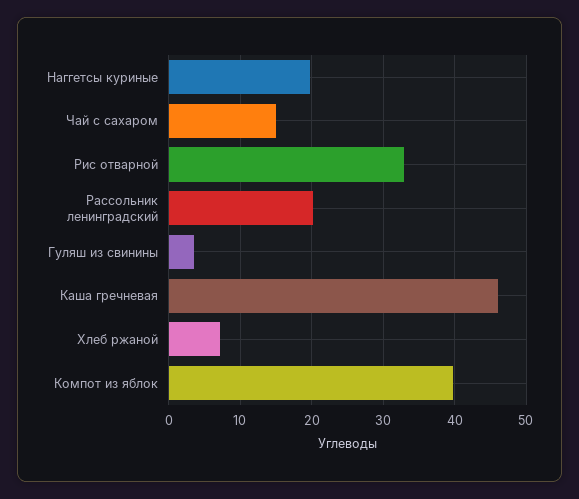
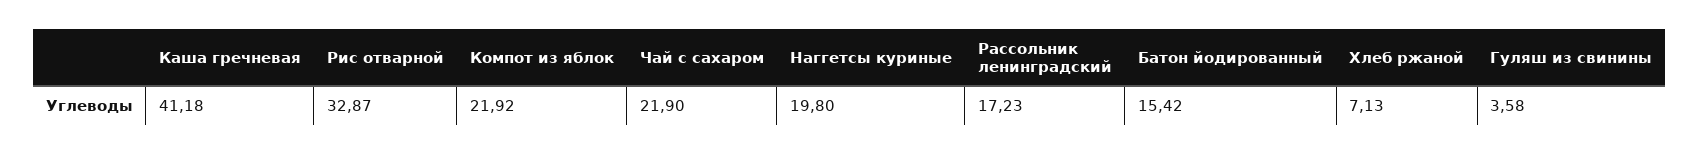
  {
    "Наггетсы куриные": 19.8,
-   "Чай с сахаром": 15,
+   "Чай с сахаром": 21.9,
    "Рис отварной": 32.87,
-   "Рассольник ленинградский": 20,
+   "Рассольник ленинградский": 17.23,
    "Гуляш из свинины": 3.58,
-   "Каша гречневая": 46,
+   "Каша гречневая": 41.18,
    "Хлеб ржаной": 7.13,
-   "Компот из яблок": 40
+   "Компот из яблок": 21.92,
+   "Батон йодированный": 15.42
  }

